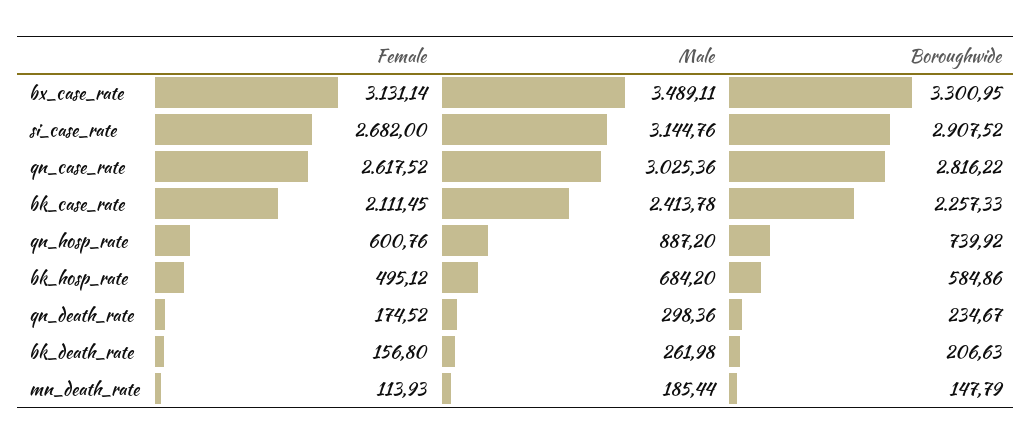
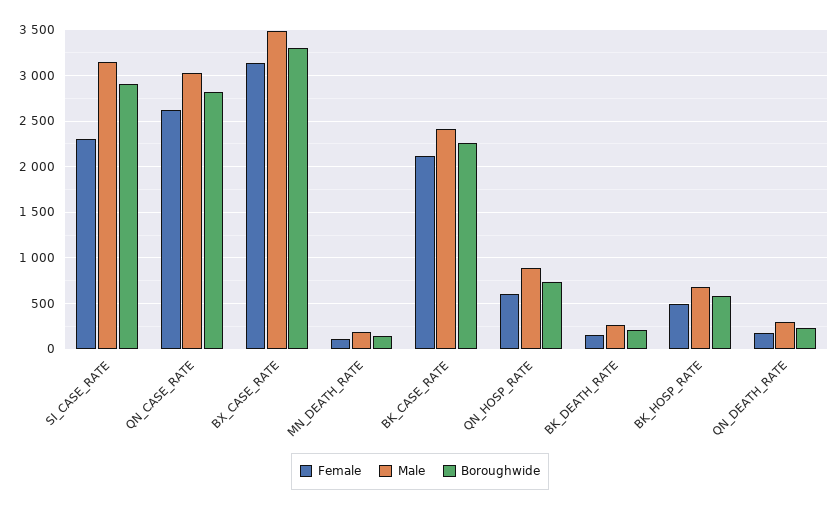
  {
    "Female": {
      "bx_case_rate": 3131.14,
-     "si_case_rate": 2682,
+     "si_case_rate": 2300,
      "qn_case_rate": 2617.52,
      "bk_case_rate": 2111.45,
      "qn_hosp_rate": 600.76,
      "bk_hosp_rate": 495.12,
      "qn_death_rate": 174.52,
      "bk_death_rate": 156.8,
      "mn_death_rate": 113.93
    },
    "Male": {
      "bx_case_rate": 3489.11,
      "si_case_rate": 3144.76,
      "qn_case_rate": 3025.36,
      "bk_case_rate": 2413.78,
      "qn_hosp_rate": 887.2,
      "bk_hosp_rate": 684.2,
      "qn_death_rate": 298.36,
      "bk_death_rate": 261.98,
      "mn_death_rate": 185.44
    },
    "Boroughwide": {
      "bx_case_rate": 3300.95,
      "si_case_rate": 2907.52,
      "qn_case_rate": 2816.22,
      "bk_case_rate": 2257.33,
      "qn_hosp_rate": 739.92,
      "bk_hosp_rate": 584.86,
      "qn_death_rate": 234.67,
      "bk_death_rate": 206.63,
      "mn_death_rate": 147.79
    }
  }

